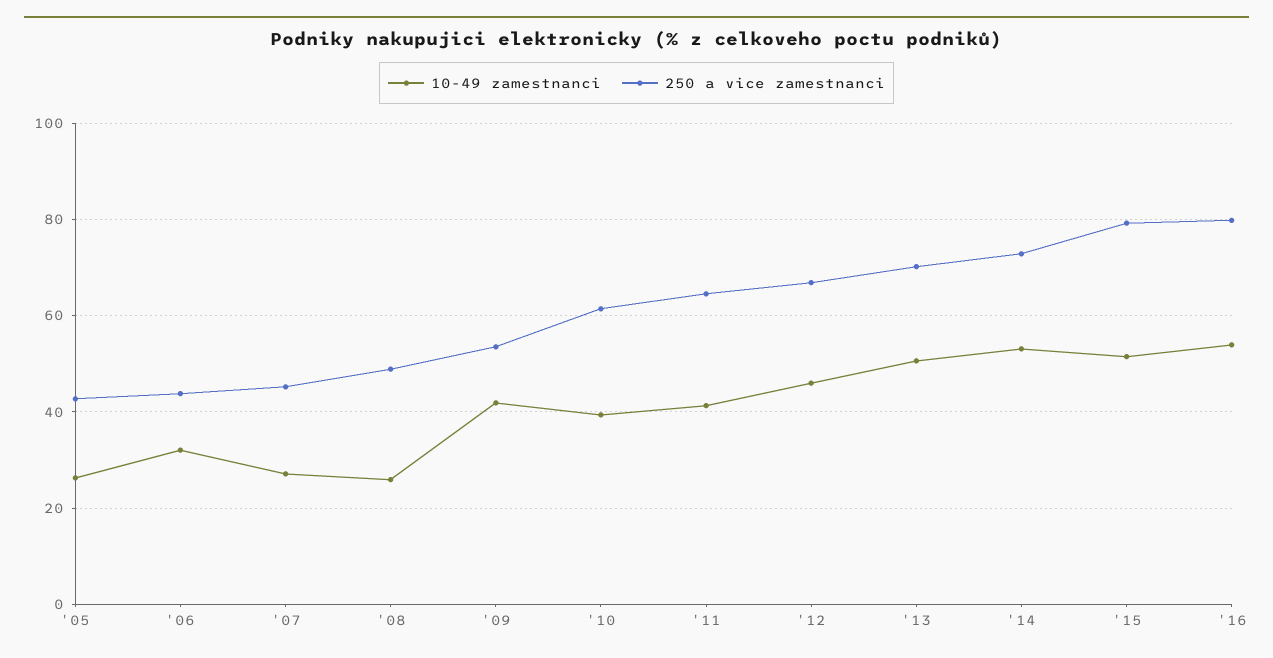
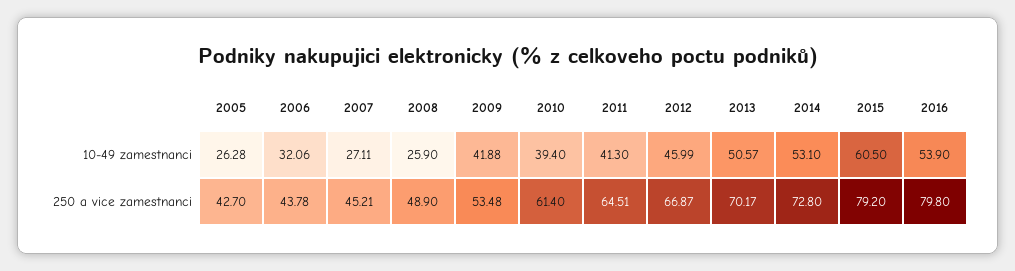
  {
    "10-49 zamestnanci": {
      "'05": 26.28,
      "'06": 32.06,
      "'07": 27.11,
      "'08": 25.9,
      "'09": 41.88,
      "'10": 39.4,
      "'11": 41.3,
      "'12": 45.99,
      "'13": 50.57,
      "'14": 53.1,
-     "'15": 52,
+     "'15": 60.5,
      "'16": 53.9
    },
    "250 a vice zamestnanci": {
      "'05": 42.7,
      "'06": 43.78,
      "'07": 45.21,
      "'08": 48.9,
      "'09": 53.48,
      "'10": 61.4,
      "'11": 64.51,
      "'12": 66.87,
      "'13": 70.17,
      "'14": 72.8,
      "'15": 79.2,
      "'16": 79.8
    }
  }

